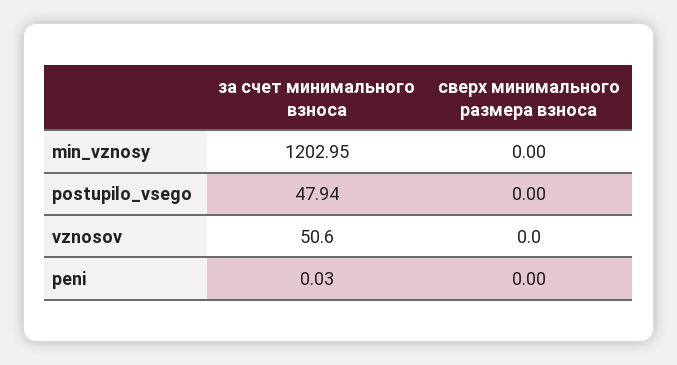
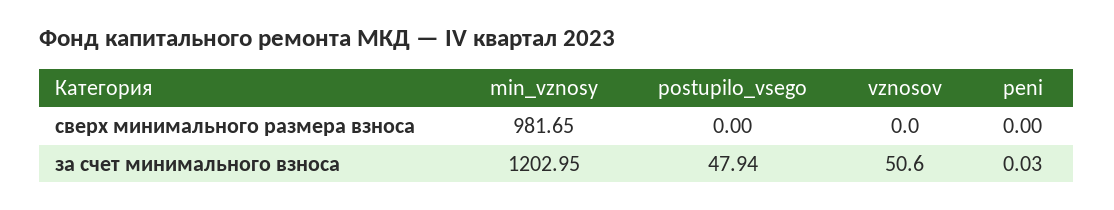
  {
    "за счет минимального взноса": {
      "min_vznosy": 1202.95,
      "postupilo_vsego": 47.94,
      "vznosov": 50.6,
      "peni": 0.03
    },
    "сверх минимального размера взноса": {
-     "min_vznosy": 0,
+     "min_vznosy": 981.65,
      "postupilo_vsego": 0,
      "vznosov": 0,
      "peni": 0
    }
  }

